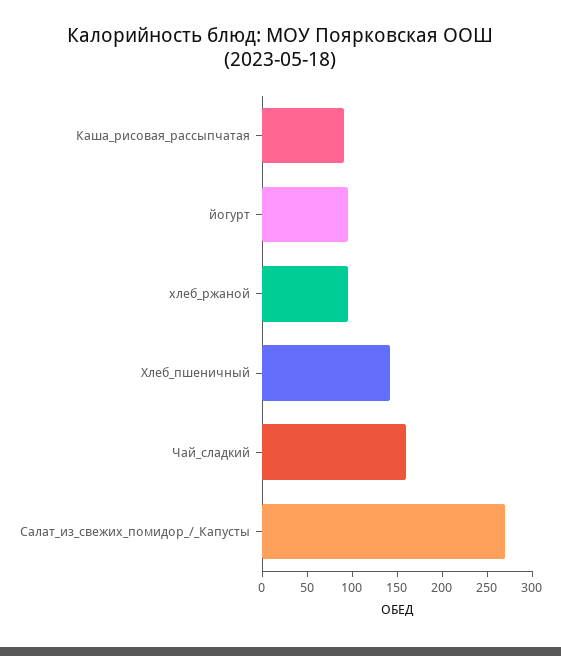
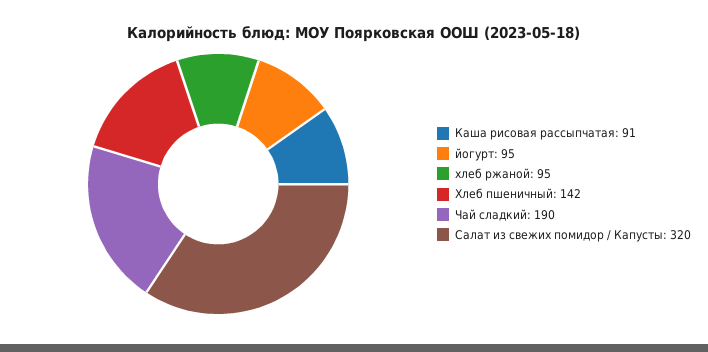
  {
    "Каша_рисовая_рассыпчатая": 91,
    "йогурт": 95,
    "хлеб_ржаной": 95,
    "Хлеб_пшеничный": 142,
-   "Чай_сладкий": 160,
+   "Чай_сладкий": 190,
-   "Салат_из_свежих_помидор_/_Капусты": 270
+   "Салат_из_свежих_помидор_/_Капусты": 320
  }

